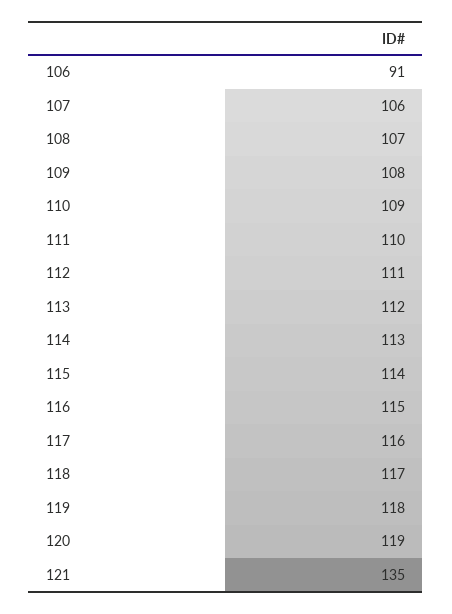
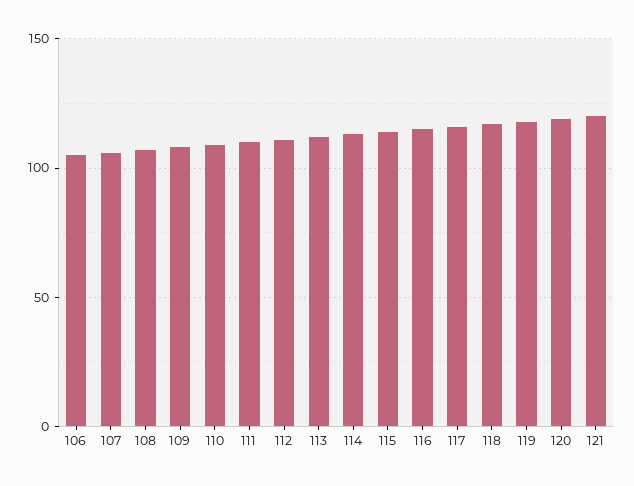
  {
-   "106": 91,
+   "106": 105,
    "107": 106,
    "108": 107,
    "109": 108,
    "110": 109,
    "111": 110,
    "112": 111,
    "113": 112,
    "114": 113,
    "115": 114,
    "116": 115,
    "117": 116,
    "118": 117,
    "119": 118,
    "120": 119,
-   "121": 135
+   "121": 120
  }

